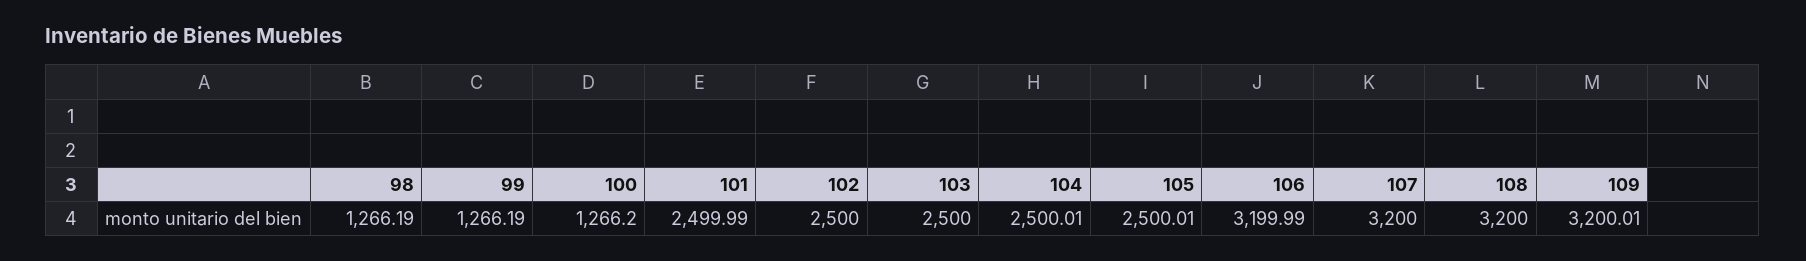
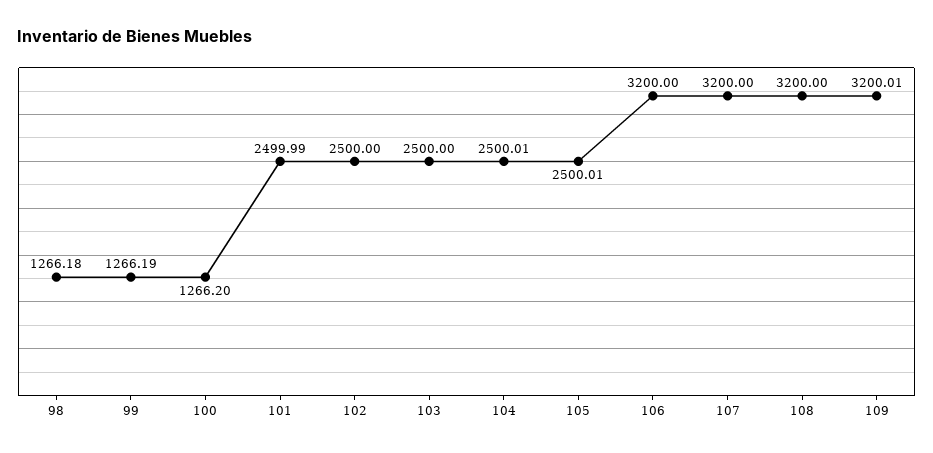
  {
-   "98": 1266.19,
+   "98": 1266.18,
    "99": 1266.19,
    "100": 1266.2,
    "101": 2499.99,
    "102": 2500,
    "103": 2500,
    "104": 2500.01,
    "105": 2500.01,
-   "106": 3199.99,
+   "106": 3200,
    "107": 3200,
    "108": 3200,
    "109": 3200.01
  }

